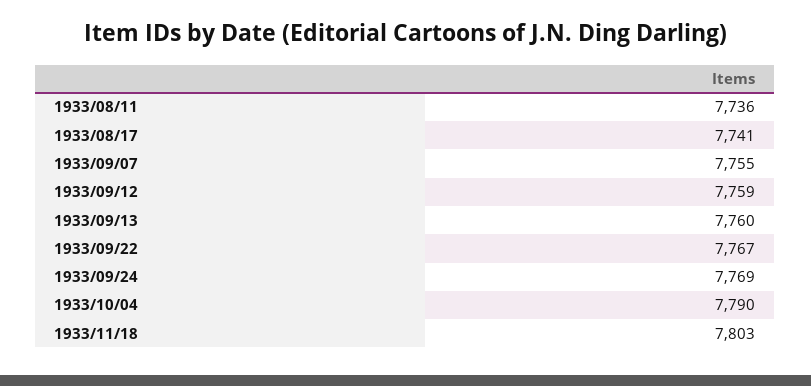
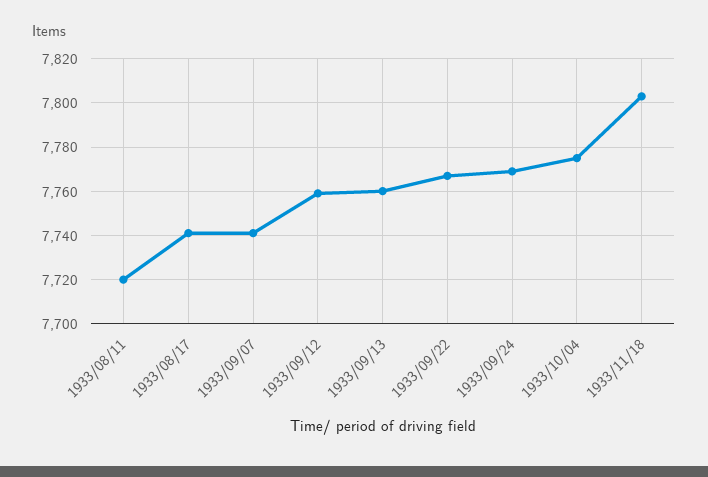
  {
-   "1933/08/11": 7736,
+   "1933/08/11": 7720,
    "1933/08/17": 7741,
-   "1933/09/07": 7755,
+   "1933/09/07": 7740,
    "1933/09/12": 7759,
    "1933/09/13": 7760,
    "1933/09/22": 7767,
    "1933/09/24": 7769,
-   "1933/10/04": 7790,
+   "1933/10/04": 7775,
    "1933/11/18": 7803
  }

